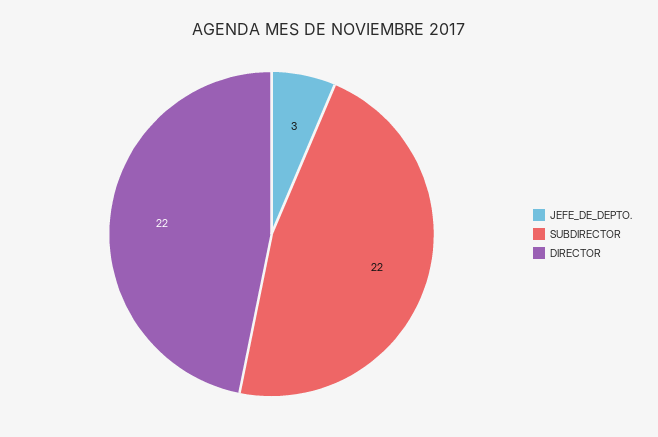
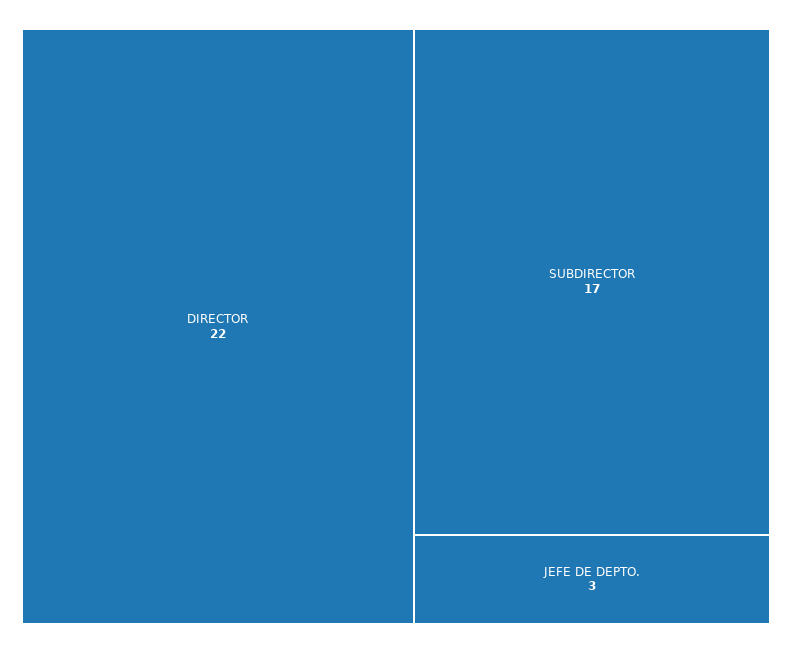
  {
    "JEFE_DE_DEPTO.": 3,
-   "SUBDIRECTOR": 22,
+   "SUBDIRECTOR": 17,
    "DIRECTOR": 22
  }

